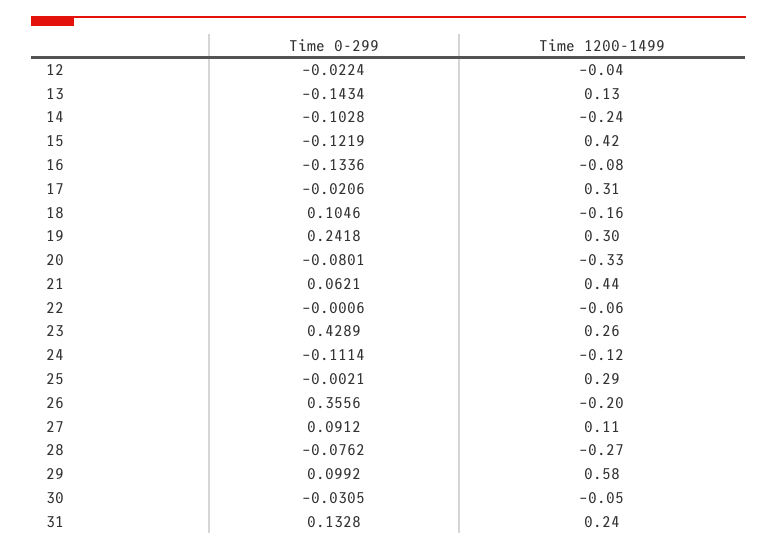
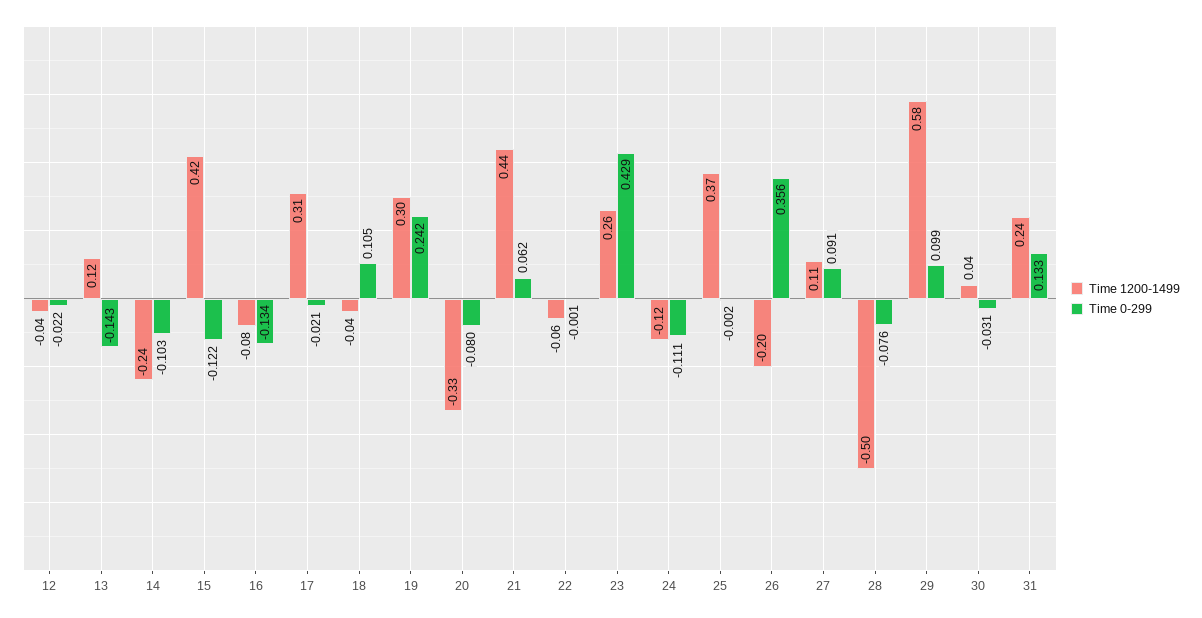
  {
    "Time 0-299": {
      "12": -0.0224,
      "13": -0.1434,
      "14": -0.1028,
      "15": -0.1219,
      "16": -0.1336,
      "17": -0.0206,
      "18": 0.1046,
      "19": 0.2418,
      "20": -0.0801,
      "21": 0.0621,
      "22": -0.0006,
      "23": 0.4289,
      "24": -0.1114,
      "25": -0.0021,
      "26": 0.3556,
      "27": 0.0912,
      "28": -0.0762,
      "29": 0.0992,
      "30": -0.0305,
      "31": 0.1328
    },
    "Time 1200-1499": {
      "12": -0.04,
-     "13": 0.13,
+     "13": 0.12,
      "14": -0.24,
      "15": 0.42,
      "16": -0.08,
      "17": 0.31,
-     "18": -0.16,
+     "18": -0.04,
      "19": 0.3,
      "20": -0.33,
      "21": 0.44,
      "22": -0.06,
      "23": 0.26,
      "24": -0.12,
-     "25": 0.29,
+     "25": 0.37,
      "26": -0.2,
      "27": 0.11,
-     "28": -0.27,
+     "28": -0.5,
      "29": 0.58,
-     "30": -0.05,
+     "30": 0.04,
      "31": 0.24
    }
  }

